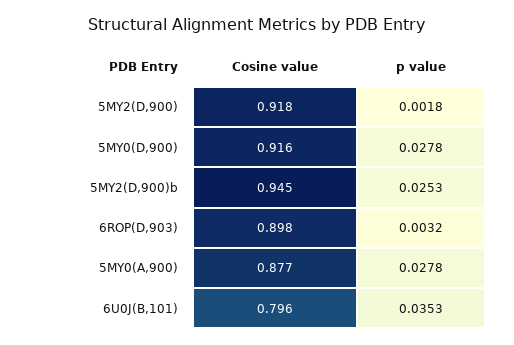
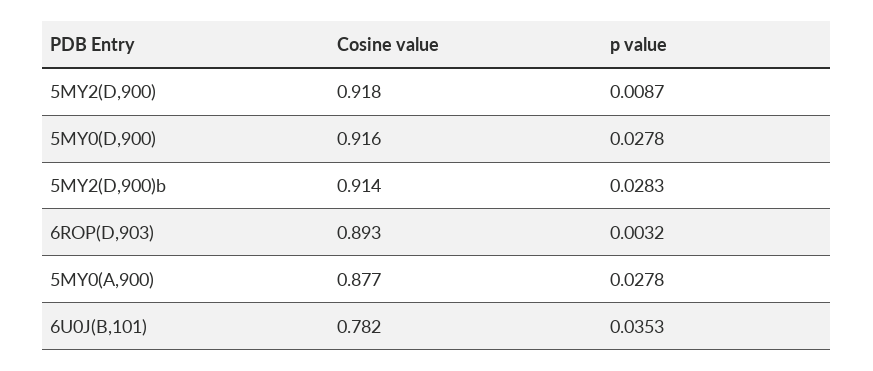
  {
    "Cosine value": {
      "5MY2(D,900)": 0.918,
      "5MY0(D,900)": 0.916,
-     "5MY2(D,900)b": 0.945,
+     "5MY2(D,900)b": 0.914,
-     "6ROP(D,903)": 0.898,
+     "6ROP(D,903)": 0.893,
      "5MY0(A,900)": 0.877,
-     "6U0J(B,101)": 0.796
+     "6U0J(B,101)": 0.782
    },
    "p value": {
-     "5MY2(D,900)": 0.0018,
+     "5MY2(D,900)": 0.0087,
      "5MY0(D,900)": 0.0278,
-     "5MY2(D,900)b": 0.0253,
+     "5MY2(D,900)b": 0.0283,
      "6ROP(D,903)": 0.0032,
      "5MY0(A,900)": 0.0278,
      "6U0J(B,101)": 0.0353
    }
  }

